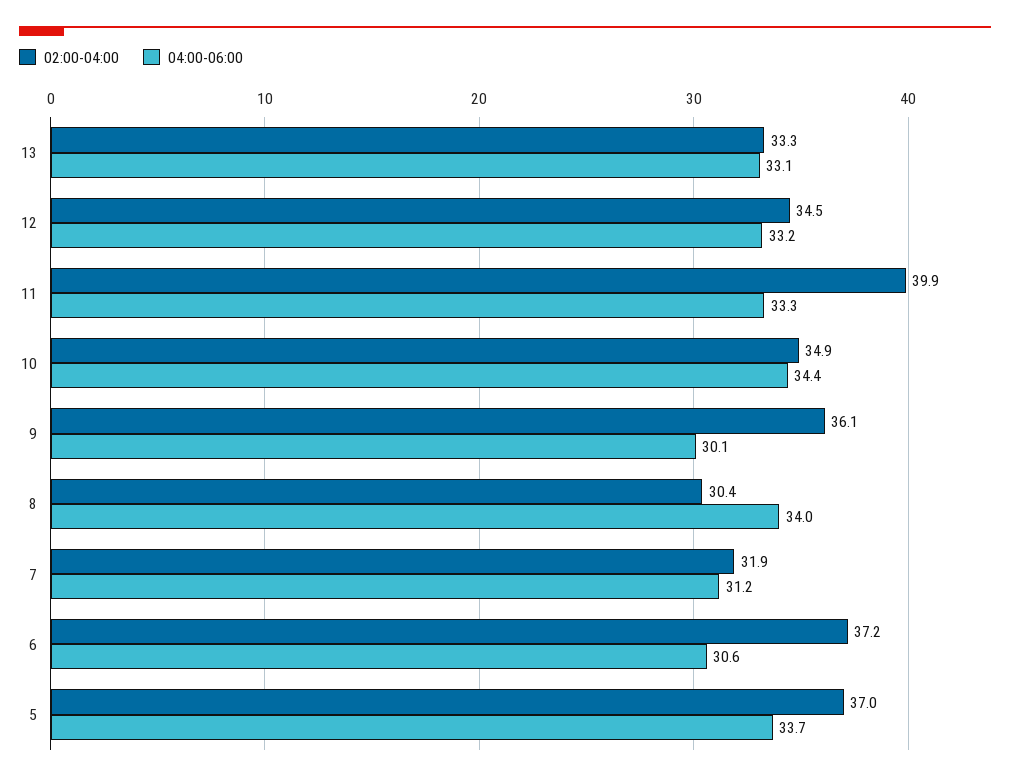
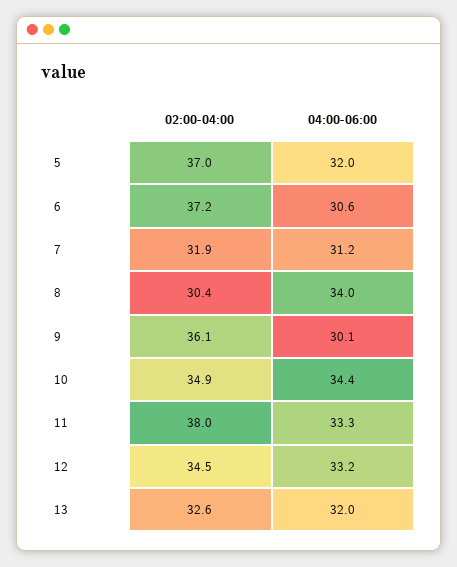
  {
    "02:00-04:00": {
-     "13": 33.3,
+     "13": 32.6,
      "12": 34.5,
-     "11": 39.9,
+     "11": 38,
      "10": 34.9,
      "9": 36.1,
      "8": 30.4,
      "7": 31.9,
      "6": 37.2,
      "5": 37
    },
    "04:00-06:00": {
-     "13": 33.1,
+     "13": 32,
      "12": 33.2,
      "11": 33.3,
      "10": 34.4,
      "9": 30.1,
      "8": 34,
      "7": 31.2,
      "6": 30.6,
-     "5": 33.7
+     "5": 32
    }
  }

